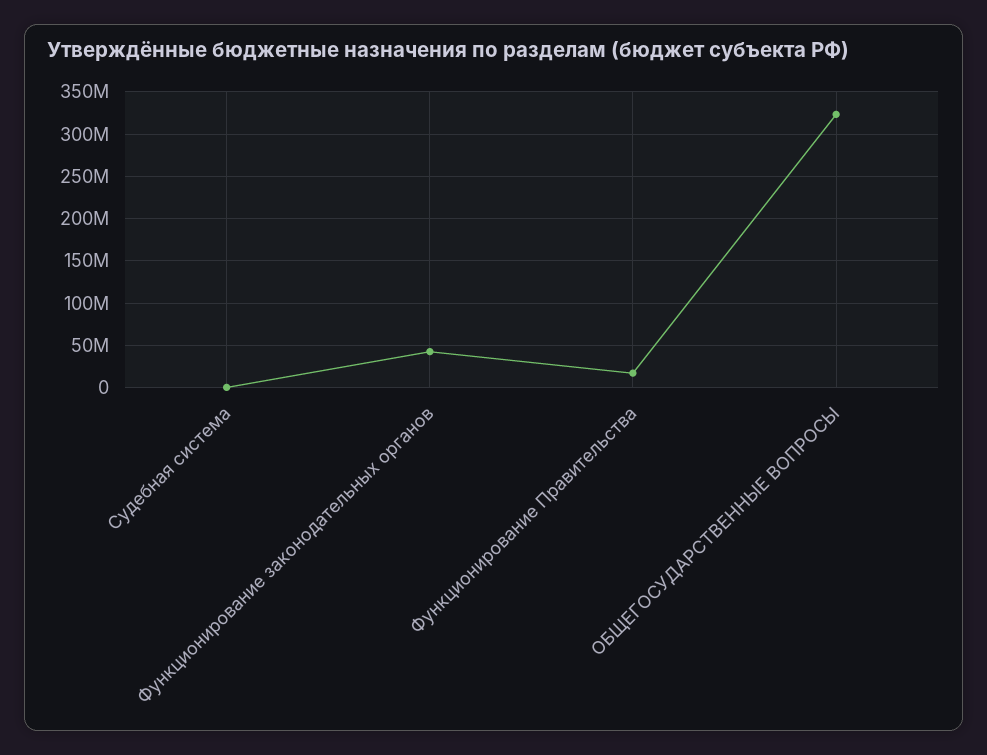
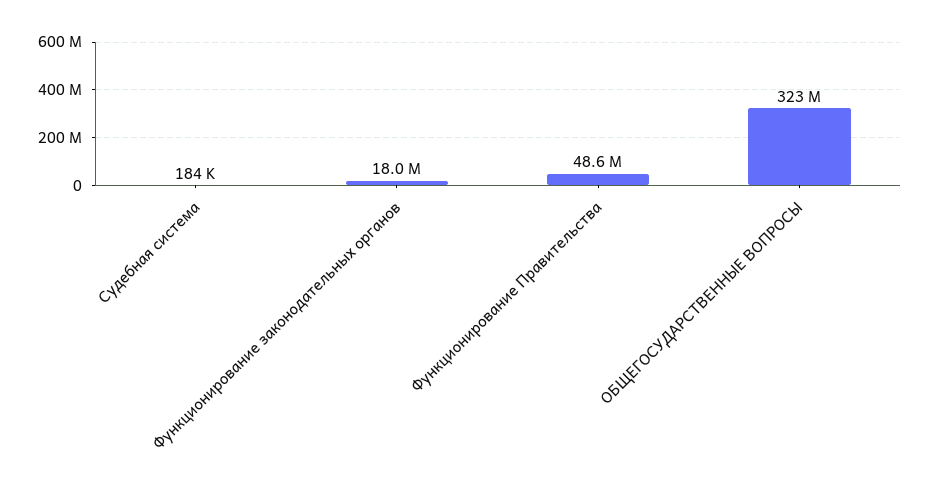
  {
    "Судебная система": 184000,
-   "Функционирование законодательных органов": 40000000,
+   "Функционирование законодательных органов": 18000000,
-   "Функционирование Правительства": 20000000,
+   "Функционирование Правительства": 48600000,
    "ОБЩЕГОСУДАРСТВЕННЫЕ ВОПРОСЫ": 323000000
  }

